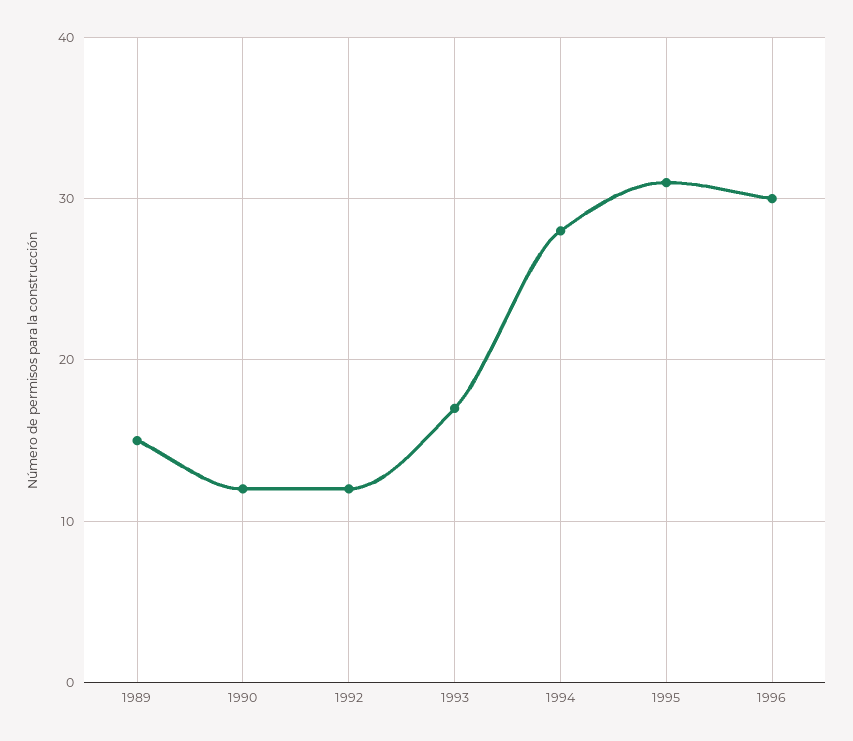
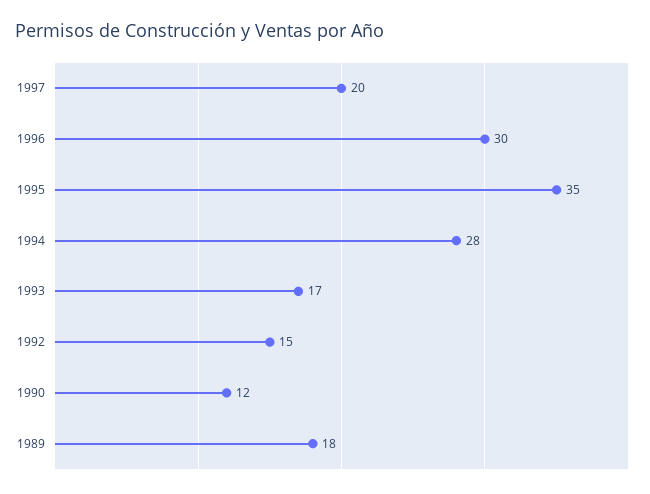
  {
-   "1989": 15,
+   "1989": 18,
    "1990": 12,
-   "1992": 12,
+   "1992": 15,
    "1993": 17,
    "1994": 28,
-   "1995": 31,
+   "1995": 35,
-   "1996": 30
+   "1996": 30,
+   "1997": 20
  }

